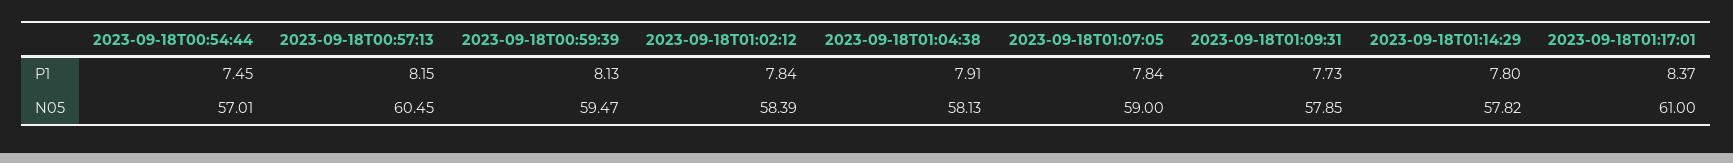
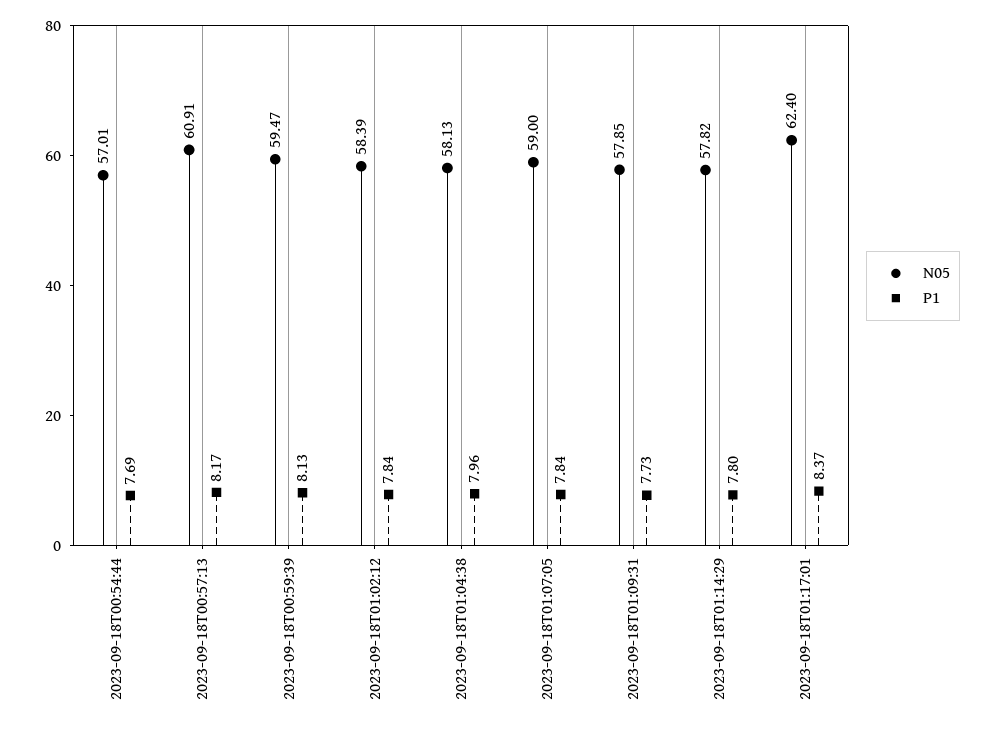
  {
    "P1": {
-     "2023-09-18T00:54:44": 7.45,
+     "2023-09-18T00:54:44": 7.69,
-     "2023-09-18T00:57:13": 8.15,
+     "2023-09-18T00:57:13": 8.17,
      "2023-09-18T00:59:39": 8.13,
      "2023-09-18T01:02:12": 7.84,
-     "2023-09-18T01:04:38": 7.91,
+     "2023-09-18T01:04:38": 7.96,
      "2023-09-18T01:07:05": 7.84,
      "2023-09-18T01:09:31": 7.73,
      "2023-09-18T01:14:29": 7.8,
      "2023-09-18T01:17:01": 8.37
    },
    "N05": {
      "2023-09-18T00:54:44": 57.01,
-     "2023-09-18T00:57:13": 60.45,
+     "2023-09-18T00:57:13": 60.91,
      "2023-09-18T00:59:39": 59.47,
      "2023-09-18T01:02:12": 58.39,
      "2023-09-18T01:04:38": 58.13,
      "2023-09-18T01:07:05": 59,
      "2023-09-18T01:09:31": 57.85,
      "2023-09-18T01:14:29": 57.82,
-     "2023-09-18T01:17:01": 61
+     "2023-09-18T01:17:01": 62.4
    }
  }

